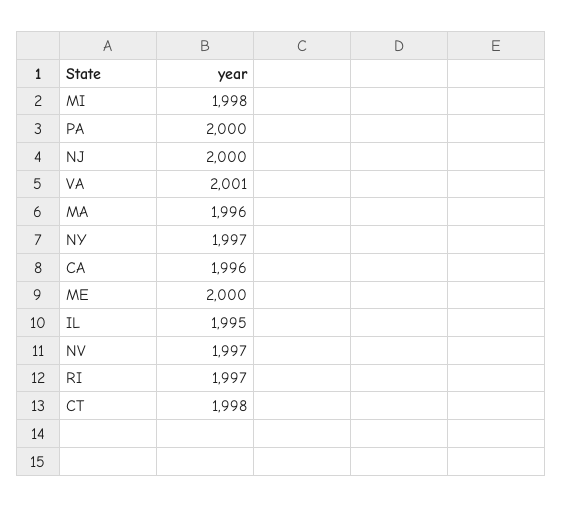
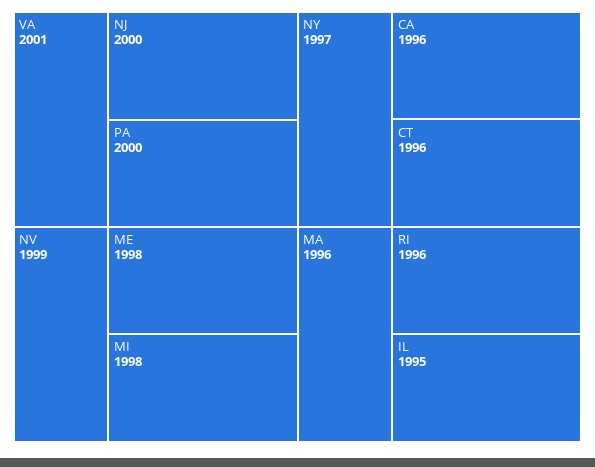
  {
    "MI": 1998,
    "PA": 2000,
    "NJ": 2000,
    "VA": 2001,
    "MA": 1996,
    "NY": 1997,
    "CA": 1996,
-   "ME": 2000,
+   "ME": 1998,
    "IL": 1995,
-   "NV": 1997,
+   "NV": 1999,
-   "RI": 1997,
+   "RI": 1996,
-   "CT": 1998
+   "CT": 1996
  }

